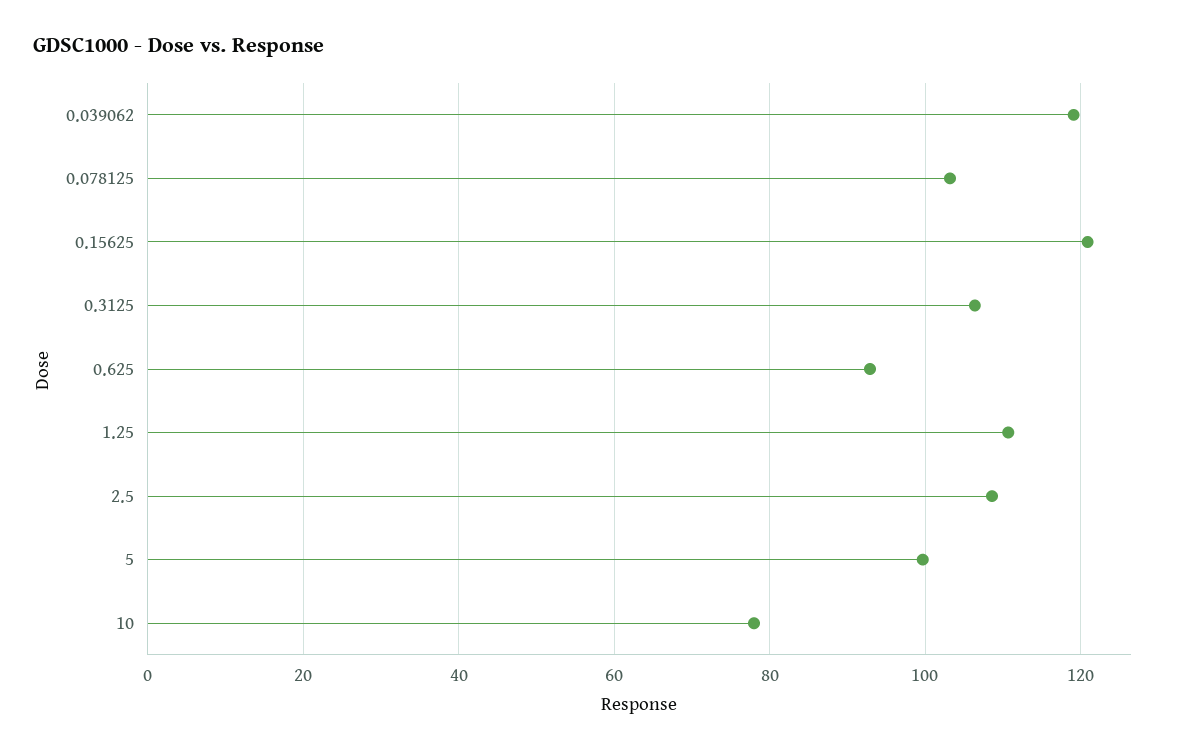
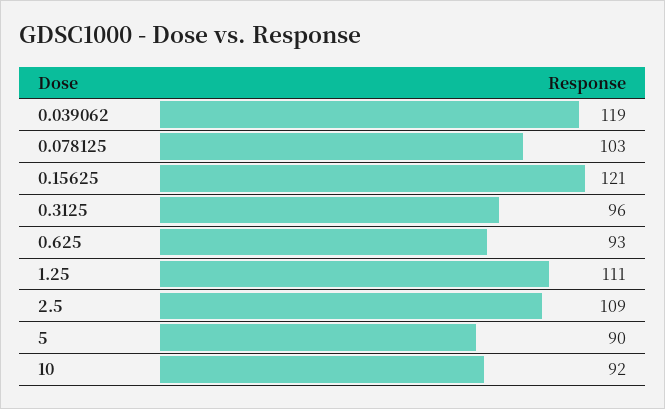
  {
    "0.039062": 119,
    "0.078125": 103,
    "0.15625": 121,
-   "0.3125": 106,
+   "0.3125": 96,
    "0.625": 93,
    "1.25": 111,
    "2.5": 109,
-   "5": 100,
+   "5": 90,
-   "10": 78
+   "10": 92
  }

